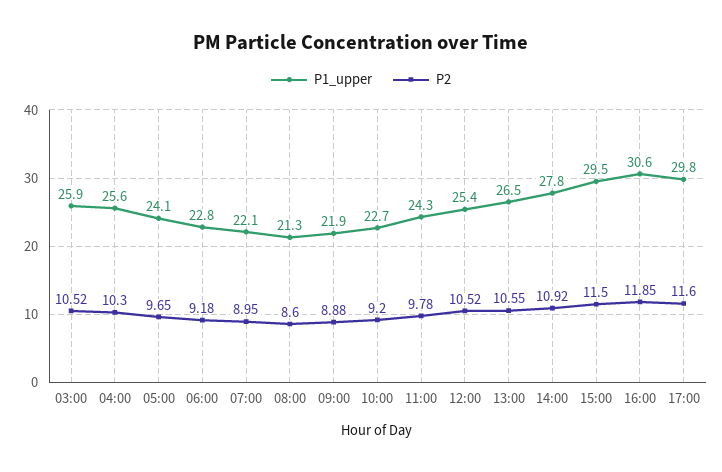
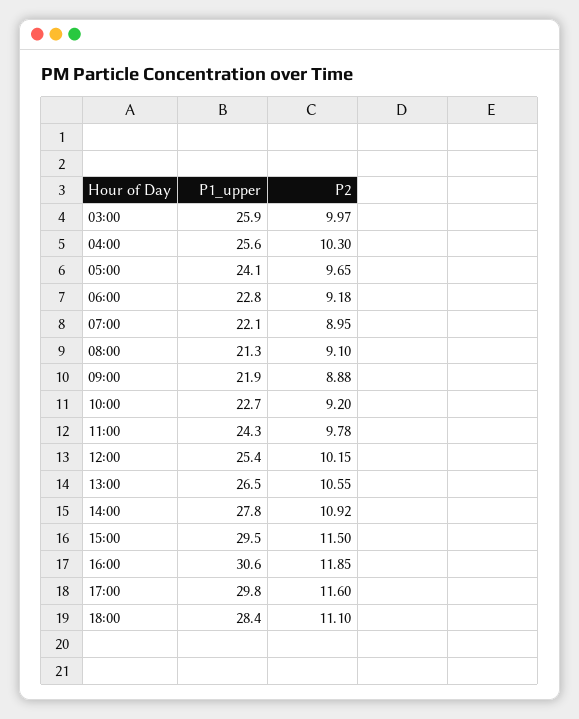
  {
    "P1_upper": {
      "03:00": 25.9,
      "04:00": 25.6,
      "05:00": 24.1,
      "06:00": 22.8,
      "07:00": 22.1,
      "08:00": 21.3,
      "09:00": 21.9,
      "10:00": 22.7,
      "11:00": 24.3,
      "12:00": 25.4,
      "13:00": 26.5,
      "14:00": 27.8,
      "15:00": 29.5,
      "16:00": 30.6,
-     "17:00": 29.8
+     "17:00": 29.8,
+     "18:00": 28.4
    },
    "P2": {
-     "03:00": 10.52,
+     "03:00": 9.97,
      "04:00": 10.3,
      "05:00": 9.65,
      "06:00": 9.18,
      "07:00": 8.95,
-     "08:00": 8.6,
+     "08:00": 9.1,
      "09:00": 8.88,
      "10:00": 9.2,
      "11:00": 9.78,
-     "12:00": 10.52,
+     "12:00": 10.15,
      "13:00": 10.55,
      "14:00": 10.92,
      "15:00": 11.5,
      "16:00": 11.85,
-     "17:00": 11.6
+     "17:00": 11.6,
+     "18:00": 11.1
    }
  }

